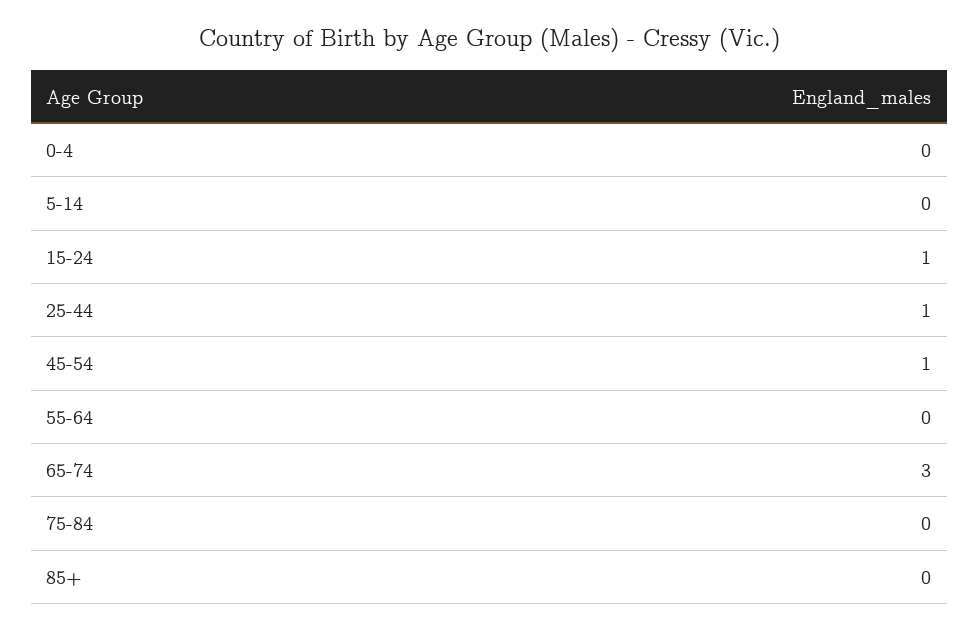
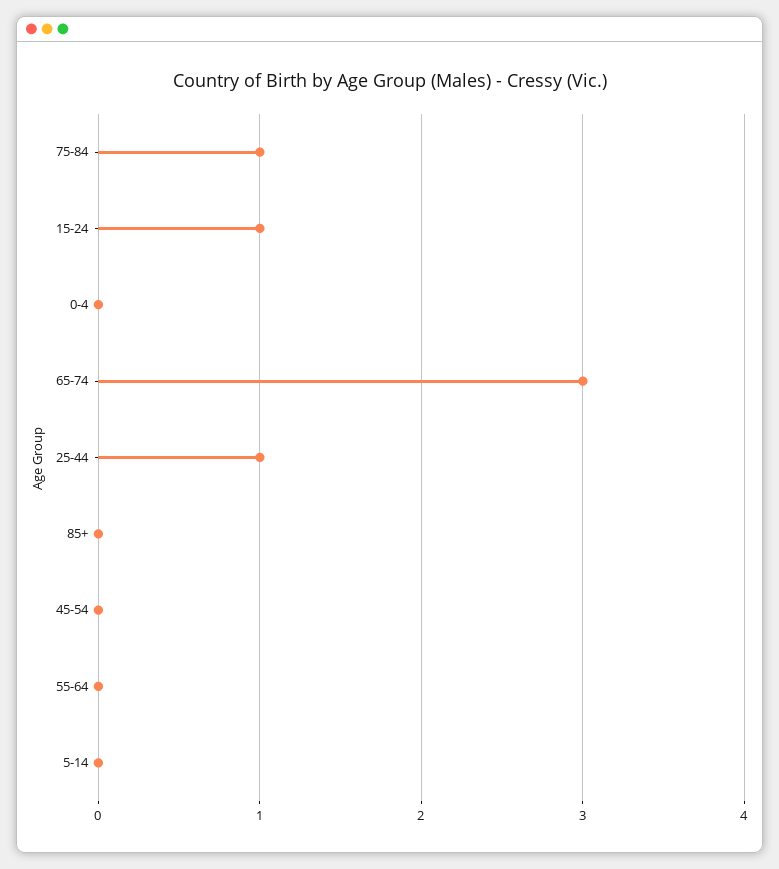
  {
    "0-4": 0,
    "5-14": 0,
    "15-24": 1,
    "25-44": 1,
-   "45-54": 1,
+   "45-54": 0,
    "55-64": 0,
    "65-74": 3,
-   "75-84": 0,
+   "75-84": 1,
    "85+": 0
  }

